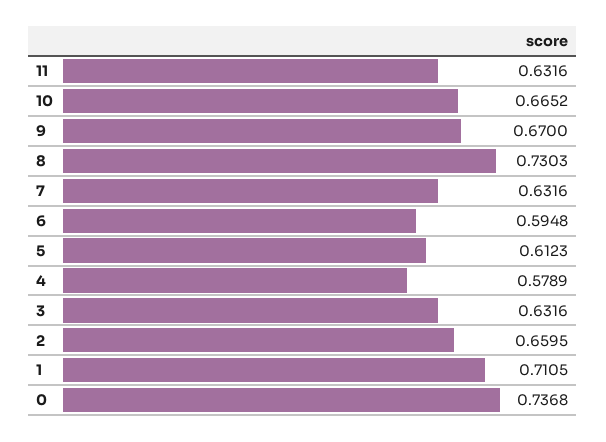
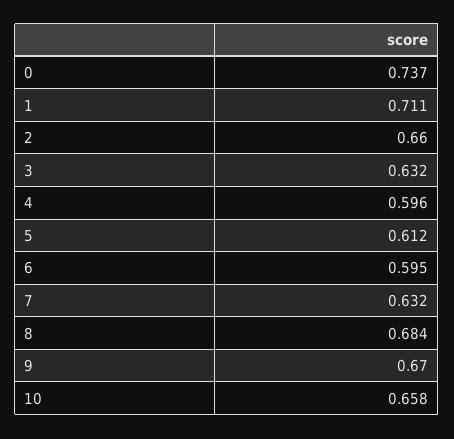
  {
-   "11": 0.6316,
-   "10": 0.6652,
+   "10": 0.658,
    "9": 0.67,
-   "8": 0.7303,
+   "8": 0.684,
    "7": 0.6316,
    "6": 0.5948,
    "5": 0.6123,
-   "4": 0.5789,
+   "4": 0.596,
    "3": 0.6316,
    "2": 0.6595,
    "1": 0.7105,
    "0": 0.7368
  }

